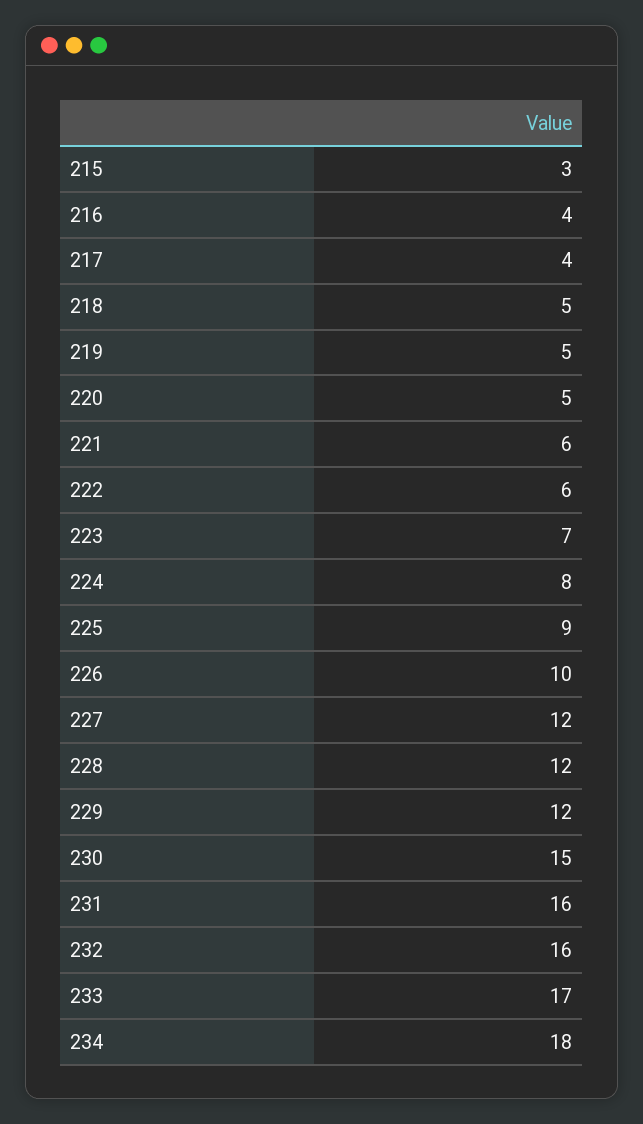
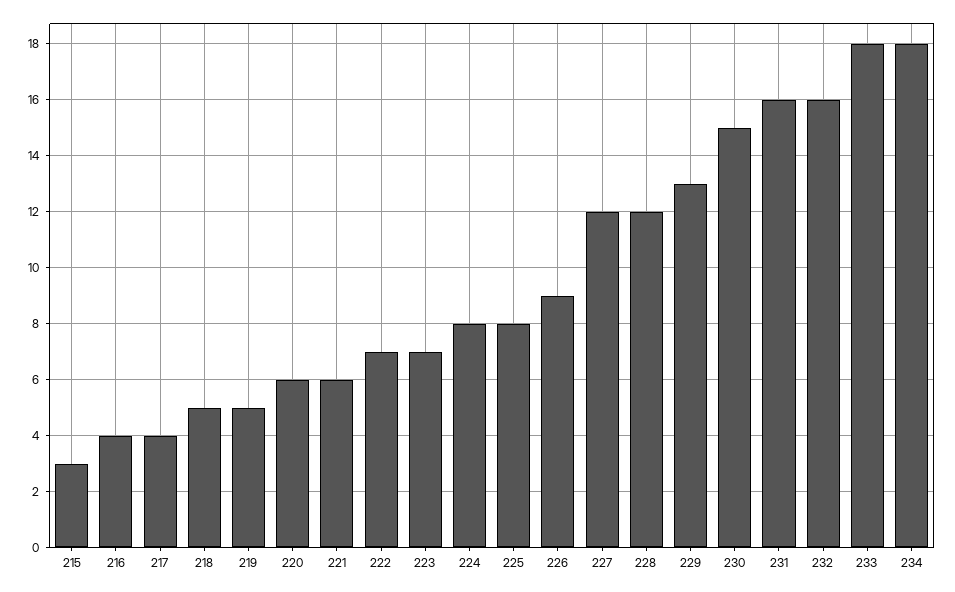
  {
    "215": 3,
    "216": 4,
    "217": 4,
    "218": 5,
    "219": 5,
-   "220": 5,
+   "220": 6,
    "221": 6,
-   "222": 6,
+   "222": 7,
    "223": 7,
    "224": 8,
-   "225": 9,
+   "225": 8,
-   "226": 10,
+   "226": 9,
    "227": 12,
    "228": 12,
-   "229": 12,
+   "229": 13,
    "230": 15,
    "231": 16,
    "232": 16,
-   "233": 17,
+   "233": 18,
    "234": 18
  }

